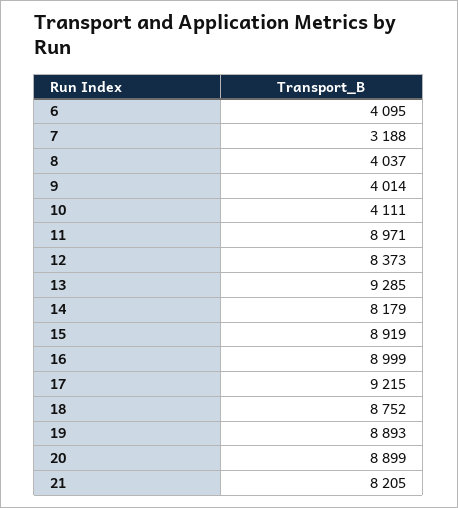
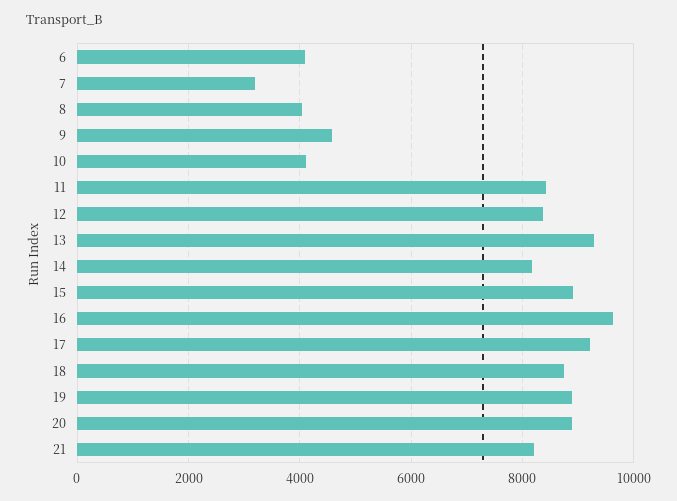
  {
    "6": 4095,
    "7": 3188,
    "8": 4037,
-   "9": 4014,
+   "9": 4600,
    "10": 4111,
-   "11": 8971,
+   "11": 8400,
    "12": 8373,
    "13": 9285,
    "14": 8179,
    "15": 8919,
-   "16": 8999,
+   "16": 9600,
    "17": 9215,
    "18": 8752,
    "19": 8893,
    "20": 8899,
    "21": 8205
  }

